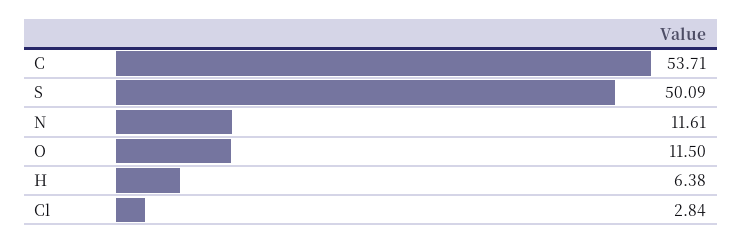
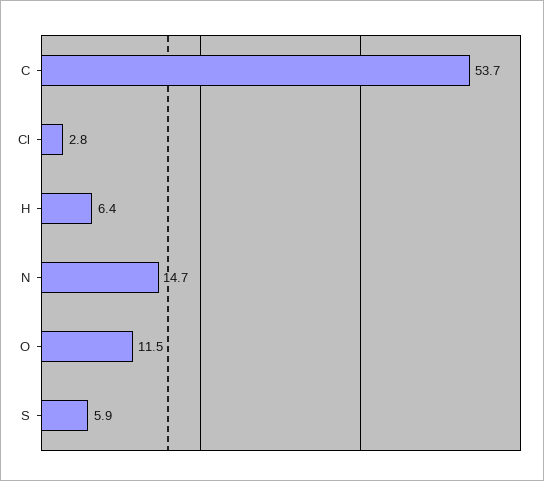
  {
    "C": 53.71,
-   "S": 50.09,
+   "S": 5.9,
-   "N": 11.61,
+   "N": 14.7,
    "O": 11.5,
    "H": 6.38,
    "Cl": 2.84
  }

